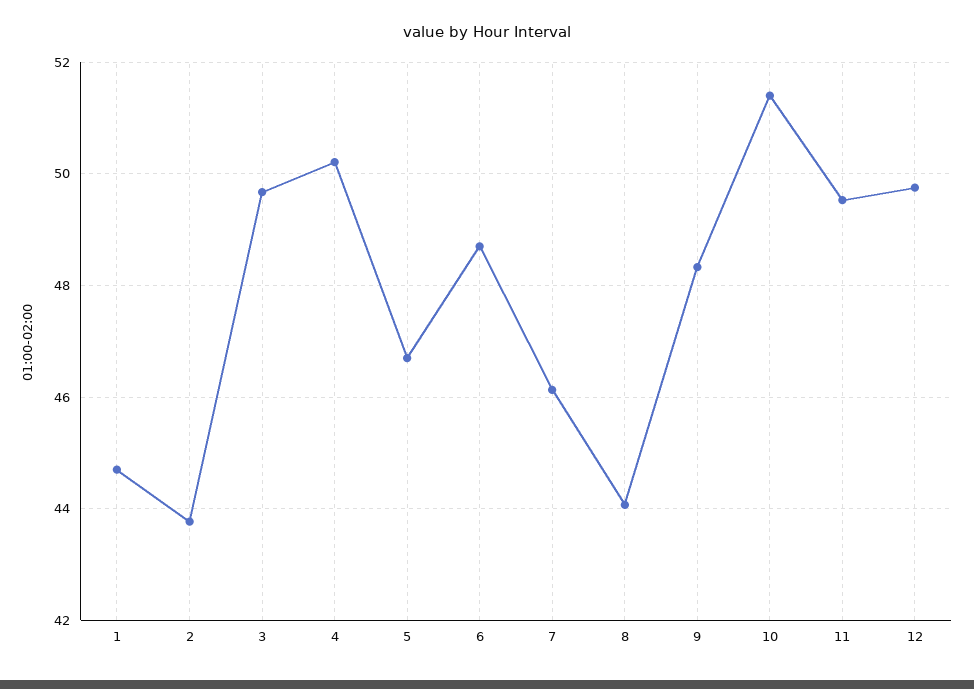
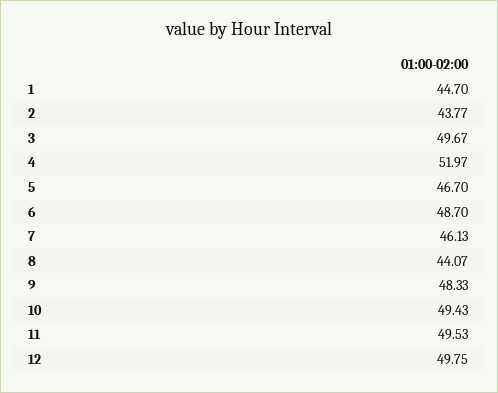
  {
    "1": 44.7,
    "2": 43.77,
    "3": 49.67,
-   "4": 50.2,
+   "4": 51.97,
    "5": 46.7,
    "6": 48.7,
    "7": 46.13,
    "8": 44.07,
    "9": 48.33,
-   "10": 51.4,
+   "10": 49.43,
    "11": 49.53,
    "12": 49.75
  }

